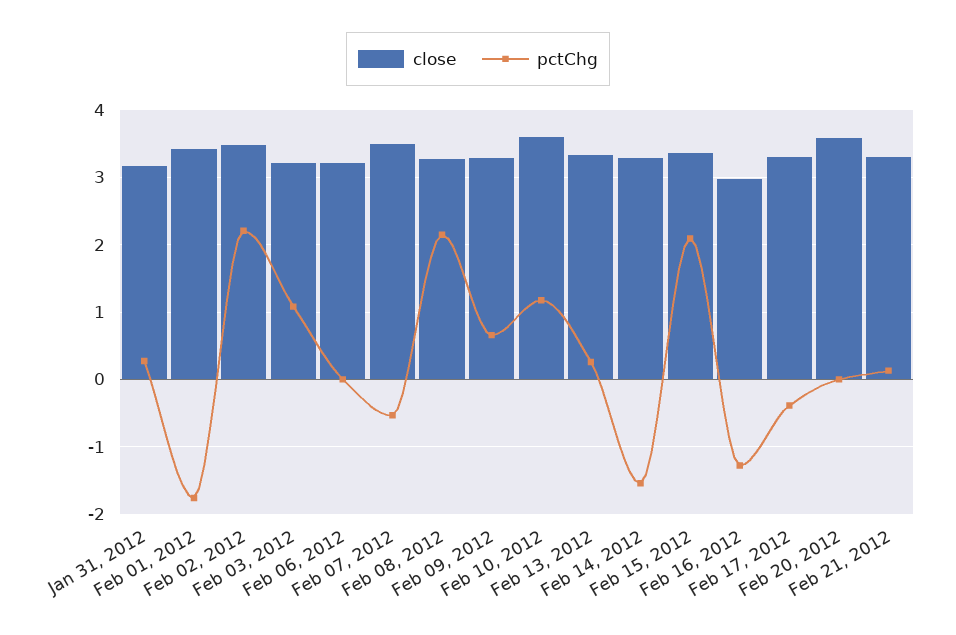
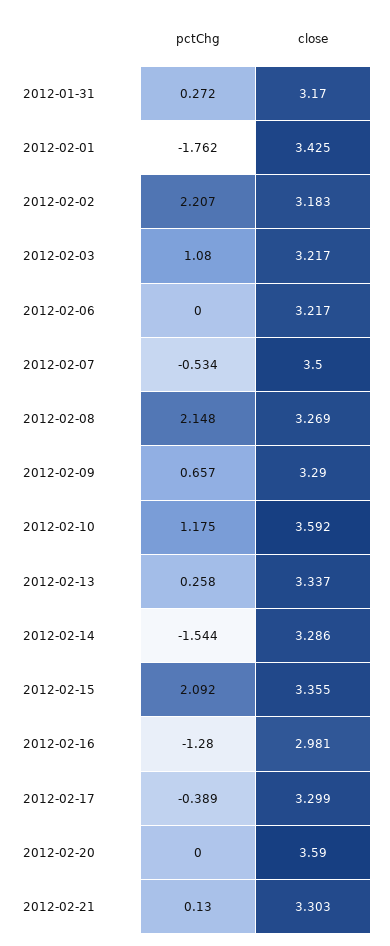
  {
    "close": {
      "Jan 31, 2012": 3.17,
      "Feb 01, 2012": 3.425,
-     "Feb 02, 2012": 3.5,
+     "Feb 02, 2012": 3.183,
      "Feb 03, 2012": 3.217,
      "Feb 06, 2012": 3.217,
      "Feb 07, 2012": 3.5,
      "Feb 08, 2012": 3.269,
      "Feb 09, 2012": 3.29,
      "Feb 10, 2012": 3.592,
      "Feb 13, 2012": 3.337,
      "Feb 14, 2012": 3.286,
      "Feb 15, 2012": 3.355,
      "Feb 16, 2012": 2.981,
      "Feb 17, 2012": 3.299,
      "Feb 20, 2012": 3.59,
      "Feb 21, 2012": 3.303
    },
    "pctChg": {
      "Jan 31, 2012": 0.272,
      "Feb 01, 2012": -1.762,
      "Feb 02, 2012": 2.207,
      "Feb 03, 2012": 1.08,
      "Feb 06, 2012": 0,
      "Feb 07, 2012": -0.534,
      "Feb 08, 2012": 2.148,
      "Feb 09, 2012": 0.657,
      "Feb 10, 2012": 1.175,
      "Feb 13, 2012": 0.258,
      "Feb 14, 2012": -1.544,
      "Feb 15, 2012": 2.092,
      "Feb 16, 2012": -1.28,
      "Feb 17, 2012": -0.389,
      "Feb 20, 2012": 0,
      "Feb 21, 2012": 0.13
    }
  }

